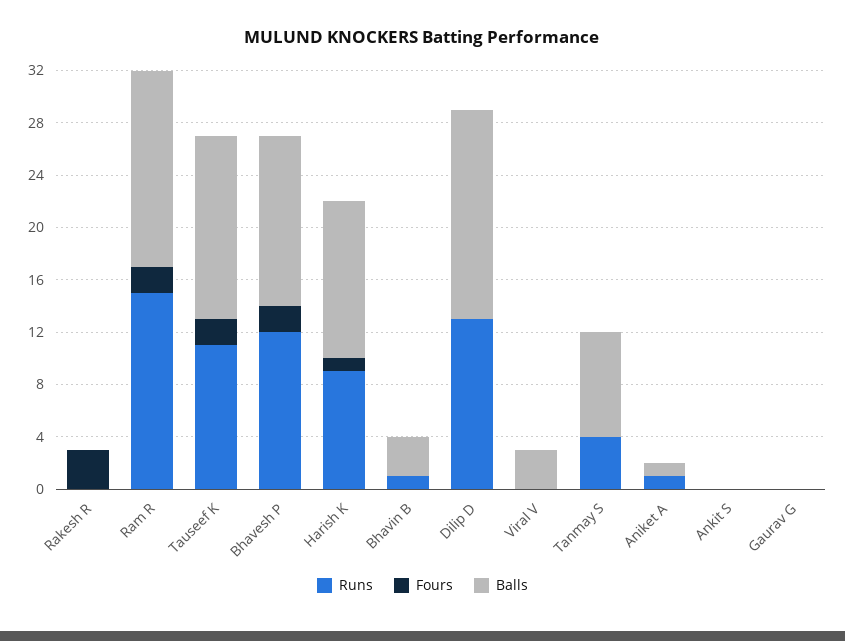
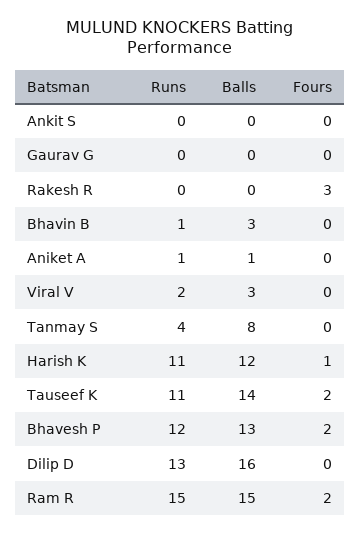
  {
    "Runs": {
      "Rakesh R": 0,
      "Ram R": 15,
      "Tauseef K": 11,
      "Bhavesh P": 12,
-     "Harish K": 9,
+     "Harish K": 11,
      "Bhavin B": 1,
      "Dilip D": 13,
-     "Viral V": 0,
+     "Viral V": 2,
      "Tanmay S": 4,
      "Aniket A": 1,
      "Ankit S": 0,
      "Gaurav G": 0
    },
    "Fours": {
      "Rakesh R": 3,
      "Ram R": 2,
      "Tauseef K": 2,
      "Bhavesh P": 2,
      "Harish K": 1,
      "Bhavin B": 0,
      "Dilip D": 0,
      "Viral V": 0,
      "Tanmay S": 0,
      "Aniket A": 0,
      "Ankit S": 0,
      "Gaurav G": 0
    },
    "Balls": {
      "Rakesh R": 0,
      "Ram R": 15,
      "Tauseef K": 14,
      "Bhavesh P": 13,
      "Harish K": 12,
      "Bhavin B": 3,
      "Dilip D": 16,
      "Viral V": 3,
      "Tanmay S": 8,
      "Aniket A": 1,
      "Ankit S": 0,
      "Gaurav G": 0
    }
  }

